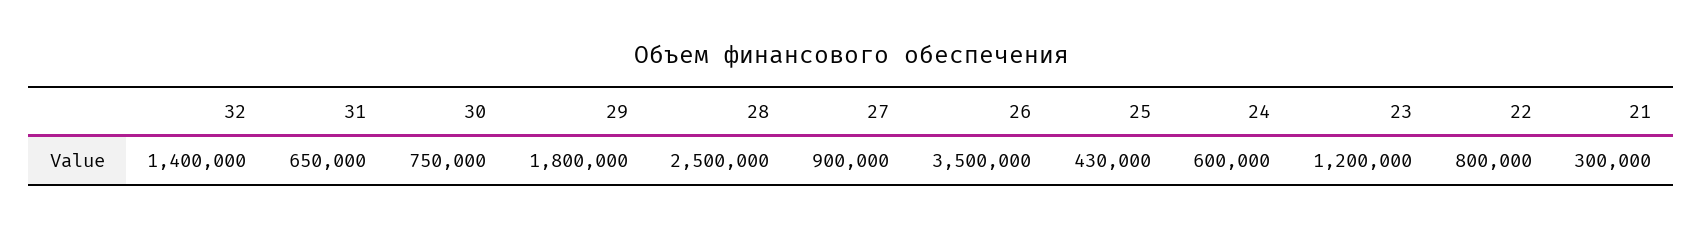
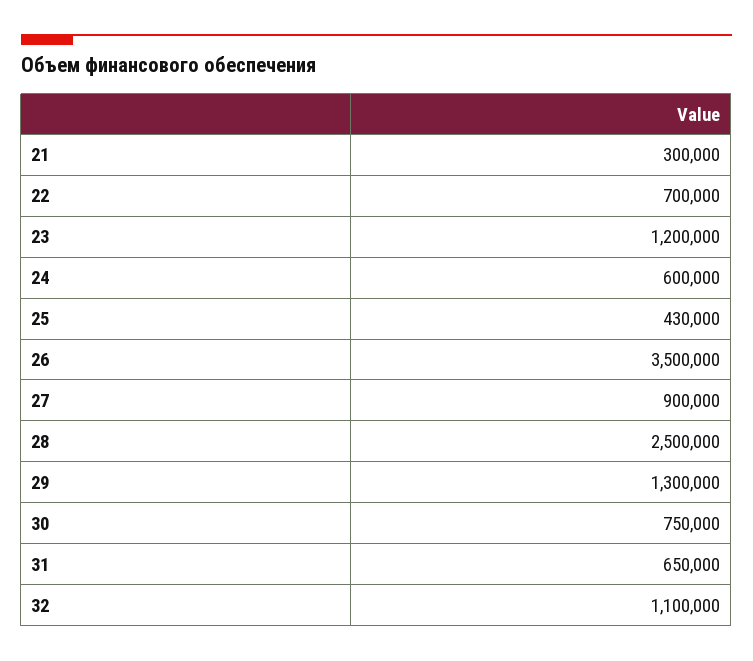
  {
-   "32": 1400000,
+   "32": 1100000,
    "31": 650000,
    "30": 750000,
-   "29": 1800000,
+   "29": 1300000,
    "28": 2500000,
    "27": 900000,
    "26": 3500000,
    "25": 430000,
    "24": 600000,
    "23": 1200000,
-   "22": 800000,
+   "22": 700000,
    "21": 300000
  }

